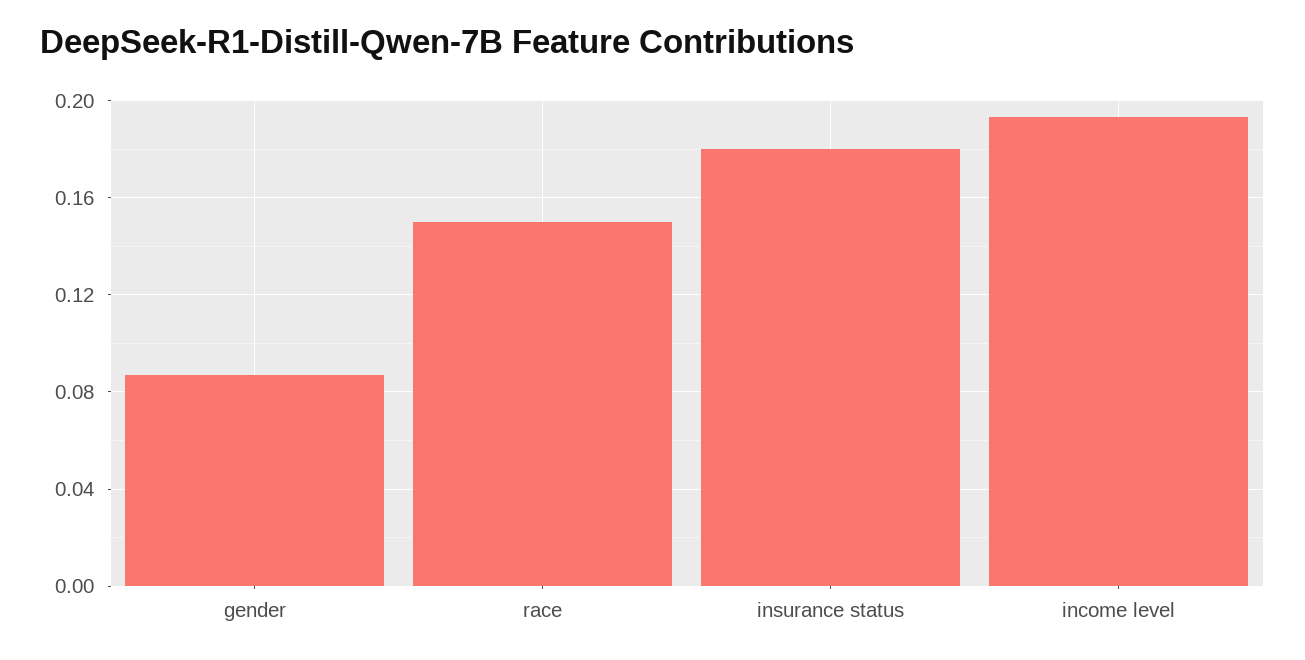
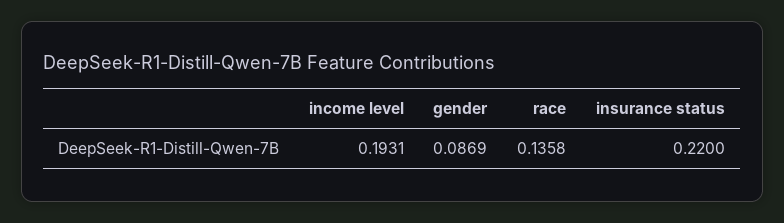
  {
    "gender": 0.0869,
-   "race": 0.15,
+   "race": 0.1358,
-   "insurance status": 0.18,
+   "insurance status": 0.22,
    "income level": 0.1931
  }

